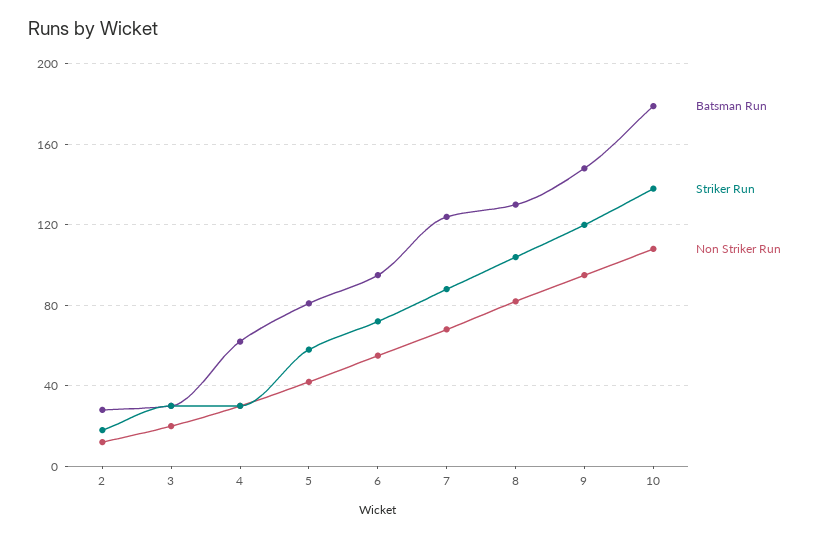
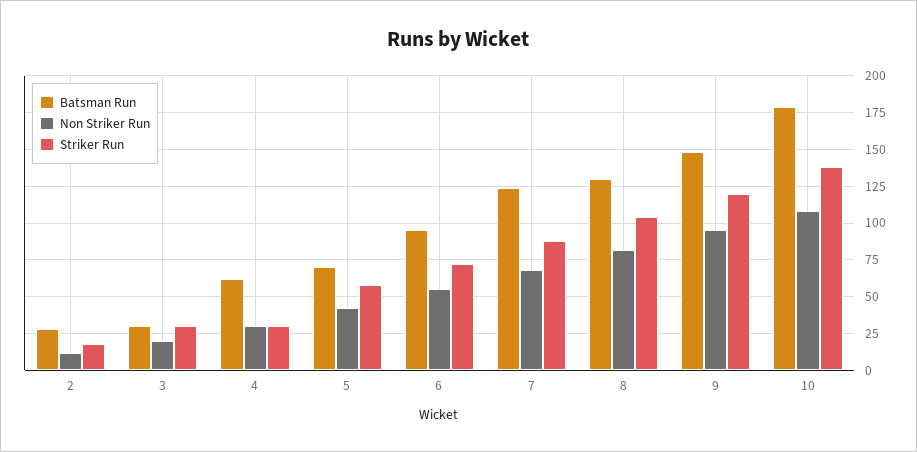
  {
    "Batsman Run": {
      "2": 30,
      "3": 30,
      "4": 60,
-     "5": 80,
+     "5": 70,
      "6": 95,
      "7": 125,
      "8": 130,
      "9": 150,
      "10": 180
    },
    "Striker Run": {
      "2": 20,
      "3": 30,
      "4": 30,
      "5": 60,
      "6": 70,
      "7": 90,
      "8": 105,
      "9": 120,
      "10": 140
    },
    "Non Striker Run": {
      "2": 10,
      "3": 20,
      "4": 30,
      "5": 40,
      "6": 55,
      "7": 70,
      "8": 80,
      "9": 95,
      "10": 110
    }
  }

